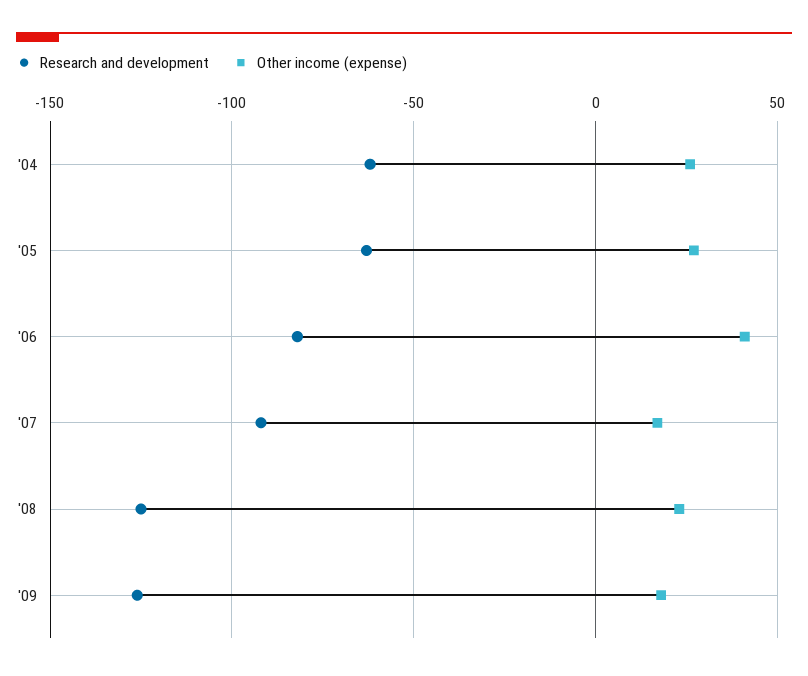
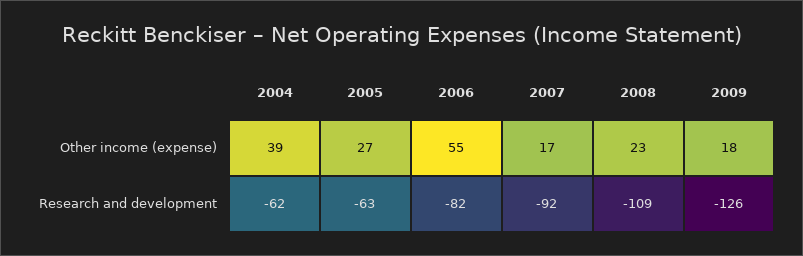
  {
    "Research and development": {
      "'04": -62,
      "'05": -63,
      "'06": -82,
      "'07": -92,
-     "'08": -125,
+     "'08": -109,
      "'09": -126
    },
    "Other income (expense)": {
-     "'04": 25,
+     "'04": 39,
      "'05": 27,
-     "'06": 40,
+     "'06": 55,
      "'07": 17,
      "'08": 23,
      "'09": 18
    }
  }

